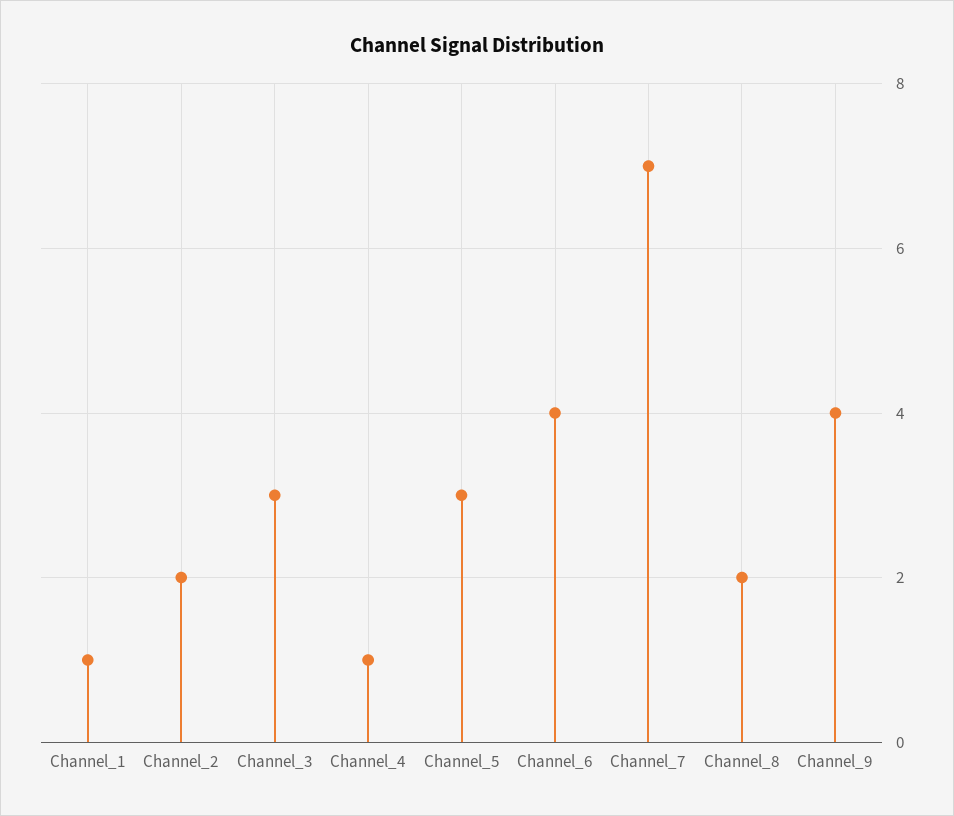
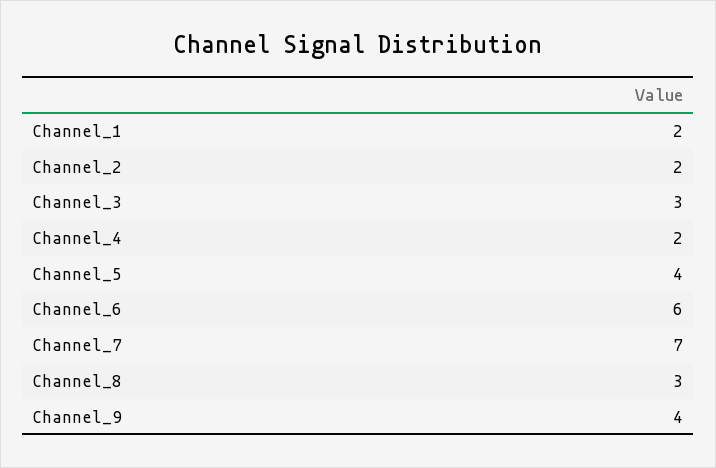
  {
-   "Channel_1": 1,
+   "Channel_1": 2,
    "Channel_2": 2,
    "Channel_3": 3,
-   "Channel_4": 1,
+   "Channel_4": 2,
-   "Channel_5": 3,
+   "Channel_5": 4,
-   "Channel_6": 4,
+   "Channel_6": 6,
    "Channel_7": 7,
-   "Channel_8": 2,
+   "Channel_8": 3,
    "Channel_9": 4
  }

